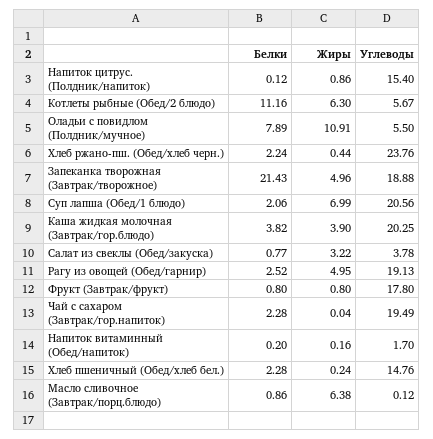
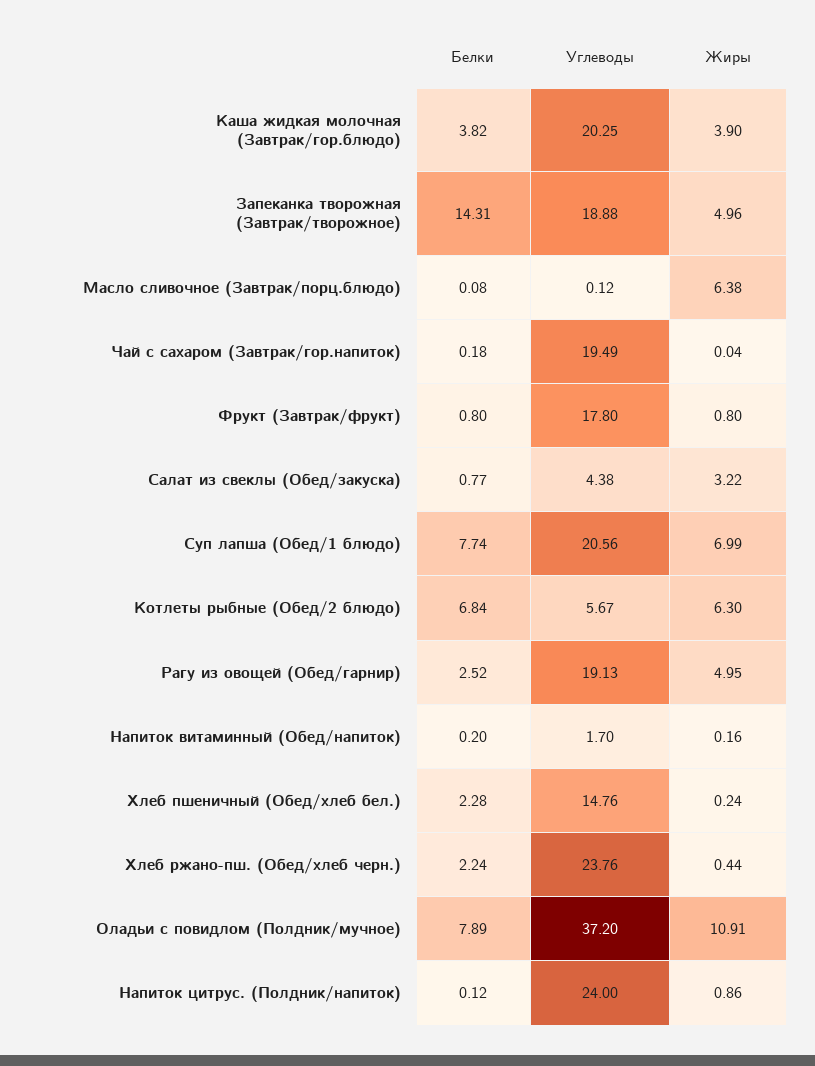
  {
    "Белки": {
      "Напиток цитрус. (Полдник/напиток)": 0.12,
-     "Котлеты рыбные (Обед/2 блюдо)": 11.16,
+     "Котлеты рыбные (Обед/2 блюдо)": 6.84,
      "Оладьи с повидлом (Полдник/мучное)": 7.89,
      "Хлеб ржано-пш. (Обед/хлеб черн.)": 2.24,
-     "Запеканка творожная (Завтрак/творожное)": 21.43,
+     "Запеканка творожная (Завтрак/творожное)": 14.31,
-     "Суп лапша (Обед/1 блюдо)": 2.06,
+     "Суп лапша (Обед/1 блюдо)": 7.74,
      "Каша жидкая молочная (Завтрак/гор.блюдо)": 3.82,
      "Салат из свеклы (Обед/закуска)": 0.77,
      "Рагу из овощей (Обед/гарнир)": 2.52,
      "Фрукт (Завтрак/фрукт)": 0.8,
-     "Чай с сахаром (Завтрак/гор.напиток)": 2.28,
+     "Чай с сахаром (Завтрак/гор.напиток)": 0.18,
      "Напиток витаминный (Обед/напиток)": 0.2,
      "Хлеб пшеничный (Обед/хлеб бел.)": 2.28,
-     "Масло сливочное (Завтрак/порц.блюдо)": 0.86
+     "Масло сливочное (Завтрак/порц.блюдо)": 0.08
    },
    "Жиры": {
      "Напиток цитрус. (Полдник/напиток)": 0.86,
      "Котлеты рыбные (Обед/2 блюдо)": 6.3,
      "Оладьи с повидлом (Полдник/мучное)": 10.91,
      "Хлеб ржано-пш. (Обед/хлеб черн.)": 0.44,
      "Запеканка творожная (Завтрак/творожное)": 4.96,
      "Суп лапша (Обед/1 блюдо)": 6.99,
      "Каша жидкая молочная (Завтрак/гор.блюдо)": 3.9,
      "Салат из свеклы (Обед/закуска)": 3.22,
      "Рагу из овощей (Обед/гарнир)": 4.95,
      "Фрукт (Завтрак/фрукт)": 0.8,
      "Чай с сахаром (Завтрак/гор.напиток)": 0.04,
      "Напиток витаминный (Обед/напиток)": 0.16,
      "Хлеб пшеничный (Обед/хлеб бел.)": 0.24,
      "Масло сливочное (Завтрак/порц.блюдо)": 6.38
    },
    "Углеводы": {
-     "Напиток цитрус. (Полдник/напиток)": 15.4,
+     "Напиток цитрус. (Полдник/напиток)": 24,
      "Котлеты рыбные (Обед/2 блюдо)": 5.67,
-     "Оладьи с повидлом (Полдник/мучное)": 5.5,
+     "Оладьи с повидлом (Полдник/мучное)": 37.2,
      "Хлеб ржано-пш. (Обед/хлеб черн.)": 23.76,
      "Запеканка творожная (Завтрак/творожное)": 18.88,
      "Суп лапша (Обед/1 блюдо)": 20.56,
      "Каша жидкая молочная (Завтрак/гор.блюдо)": 20.25,
-     "Салат из свеклы (Обед/закуска)": 3.78,
+     "Салат из свеклы (Обед/закуска)": 4.38,
      "Рагу из овощей (Обед/гарнир)": 19.13,
      "Фрукт (Завтрак/фрукт)": 17.8,
      "Чай с сахаром (Завтрак/гор.напиток)": 19.49,
      "Напиток витаминный (Обед/напиток)": 1.7,
      "Хлеб пшеничный (Обед/хлеб бел.)": 14.76,
      "Масло сливочное (Завтрак/порц.блюдо)": 0.12
    }
  }

